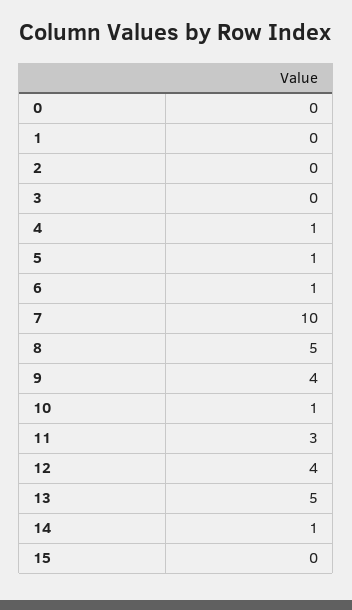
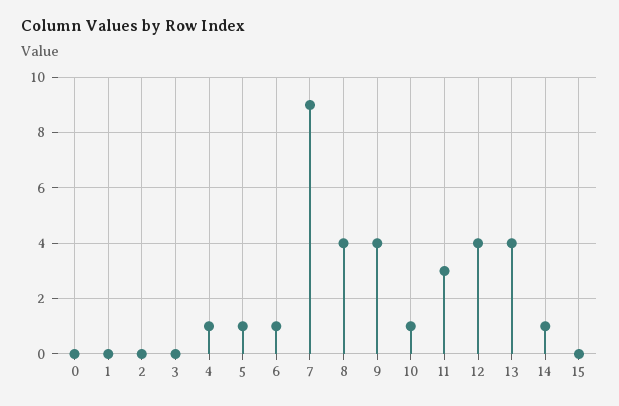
  {
    "0": 0,
    "1": 0,
    "2": 0,
    "3": 0,
    "4": 1,
    "5": 1,
    "6": 1,
-   "7": 10,
+   "7": 9,
-   "8": 5,
+   "8": 4,
    "9": 4,
    "10": 1,
    "11": 3,
    "12": 4,
-   "13": 5,
+   "13": 4,
    "14": 1,
    "15": 0
  }

